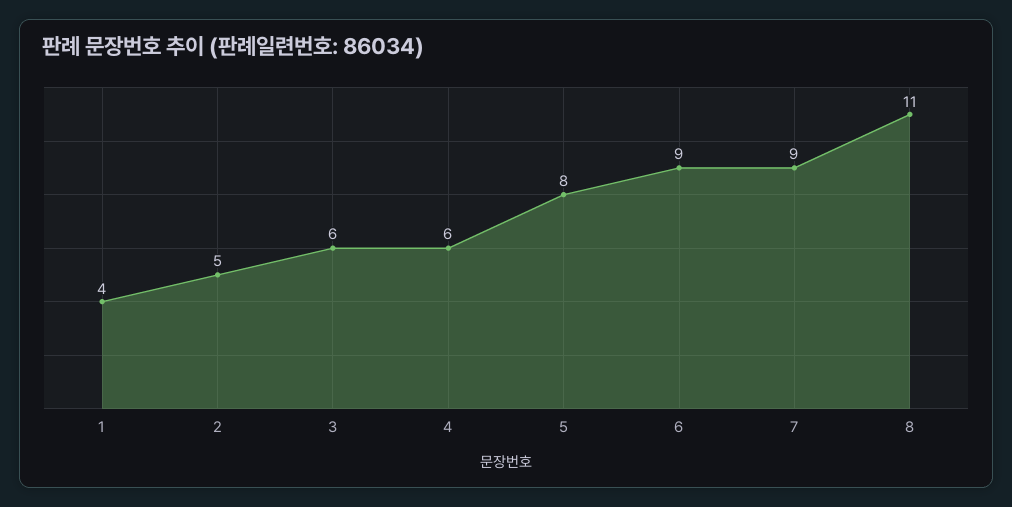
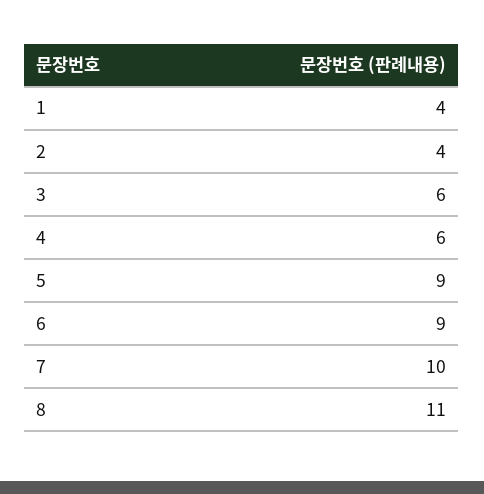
  {
    "1": 4,
-   "2": 5,
+   "2": 4,
    "3": 6,
    "4": 6,
-   "5": 8,
+   "5": 9,
    "6": 9,
-   "7": 9,
+   "7": 10,
    "8": 11
  }

